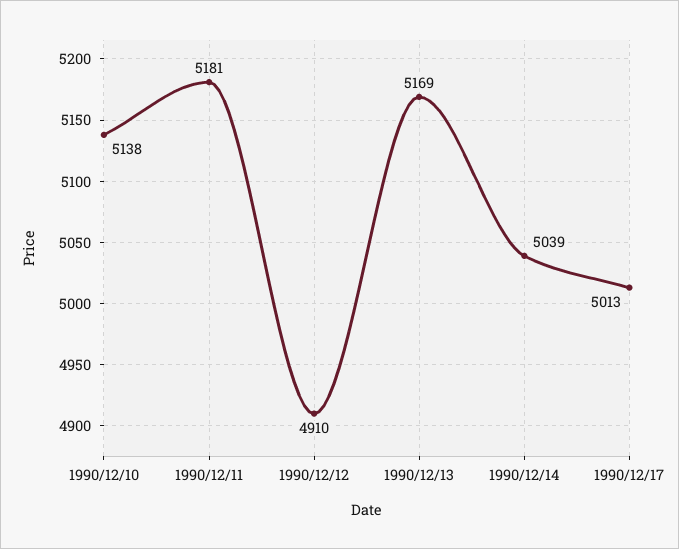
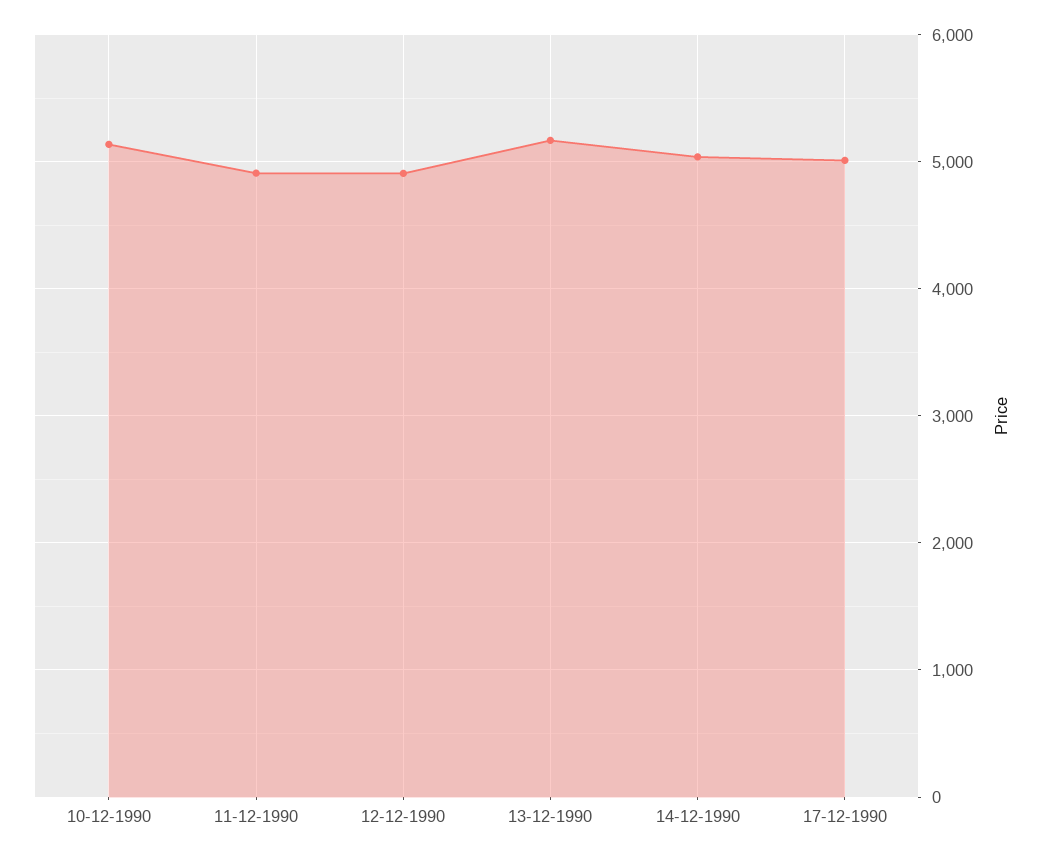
  {
    "1990/12/10": 5138,
-   "1990/12/11": 5181,
+   "1990/12/11": 4900,
    "1990/12/12": 4910,
    "1990/12/13": 5169,
    "1990/12/14": 5039,
    "1990/12/17": 5013
  }

